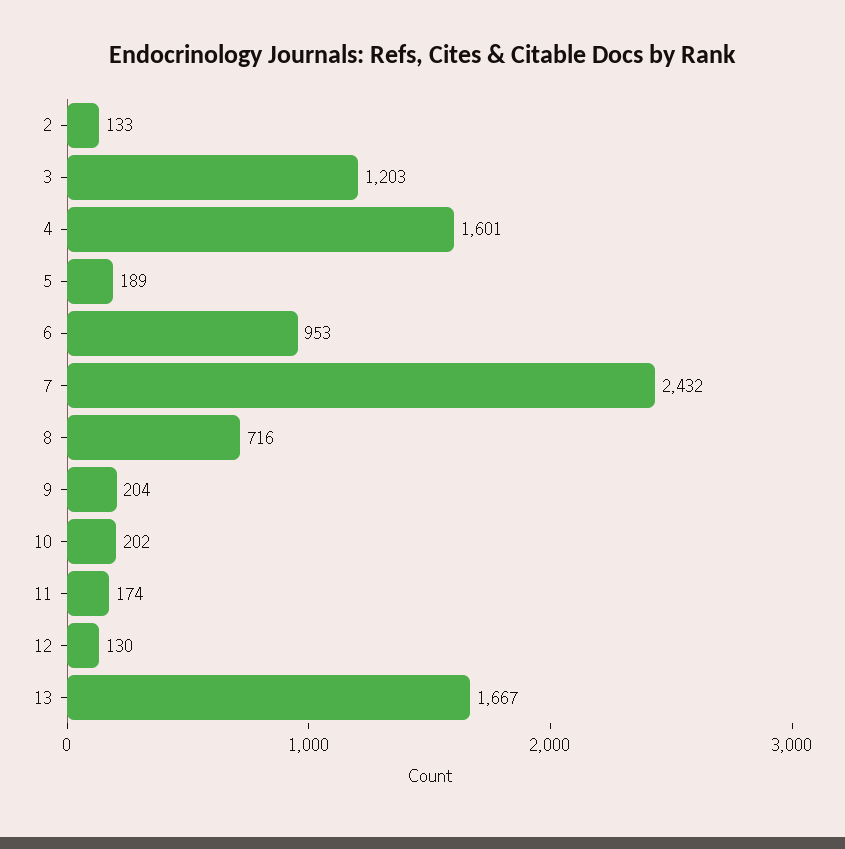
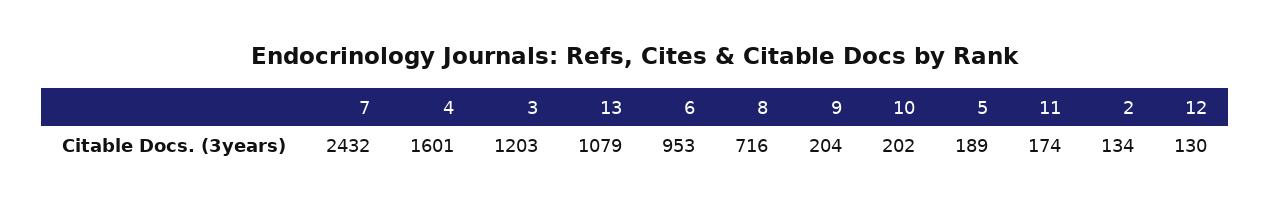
  {
-   "2": 133,
+   "2": 134,
    "3": 1203,
    "4": 1601,
    "5": 189,
    "6": 953,
    "7": 2432,
    "8": 716,
    "9": 204,
    "10": 202,
    "11": 174,
    "12": 130,
-   "13": 1667
+   "13": 1079
  }

